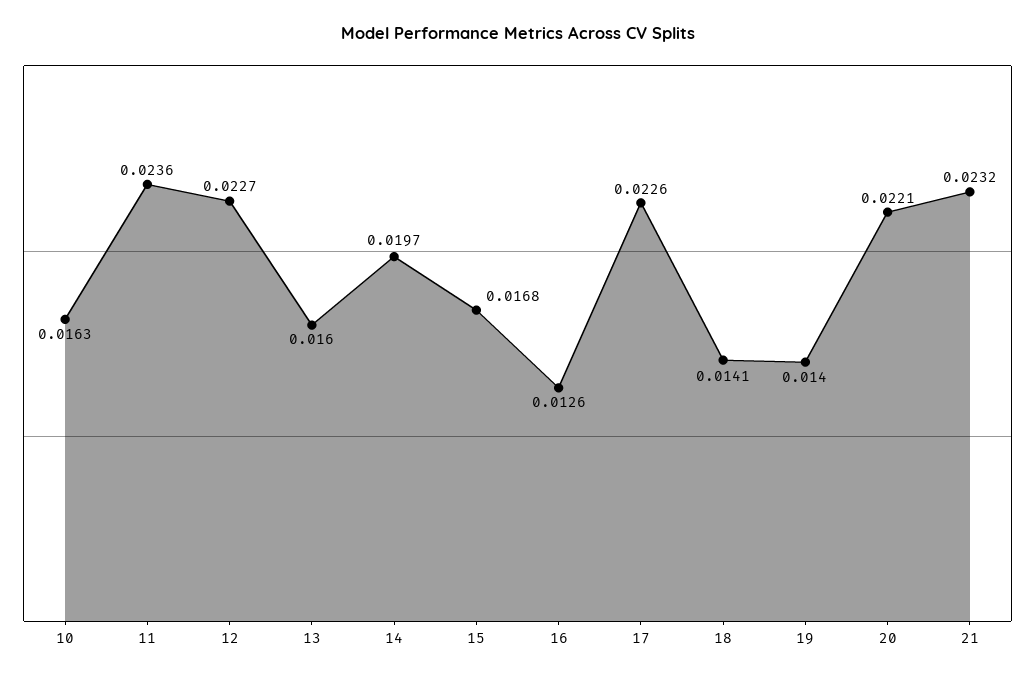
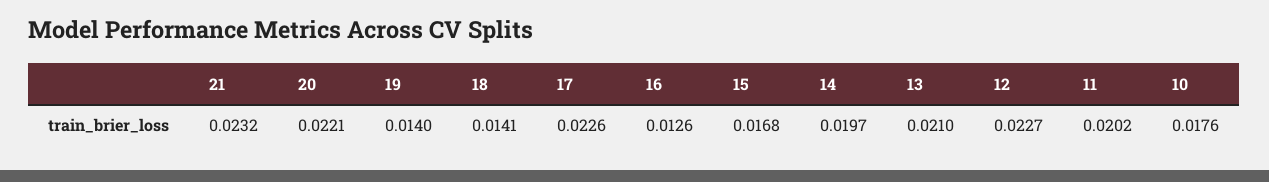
  {
-   "10": 0.0163,
+   "10": 0.0176,
-   "11": 0.0236,
+   "11": 0.0202,
    "12": 0.0227,
-   "13": 0.016,
+   "13": 0.021,
    "14": 0.0197,
    "15": 0.0168,
    "16": 0.0126,
    "17": 0.0226,
    "18": 0.0141,
    "19": 0.014,
    "20": 0.0221,
    "21": 0.0232
  }

